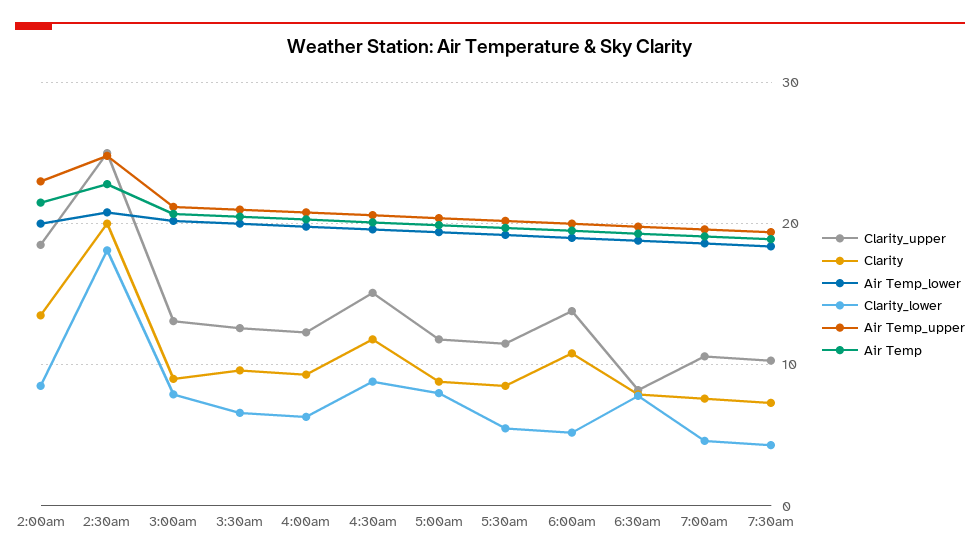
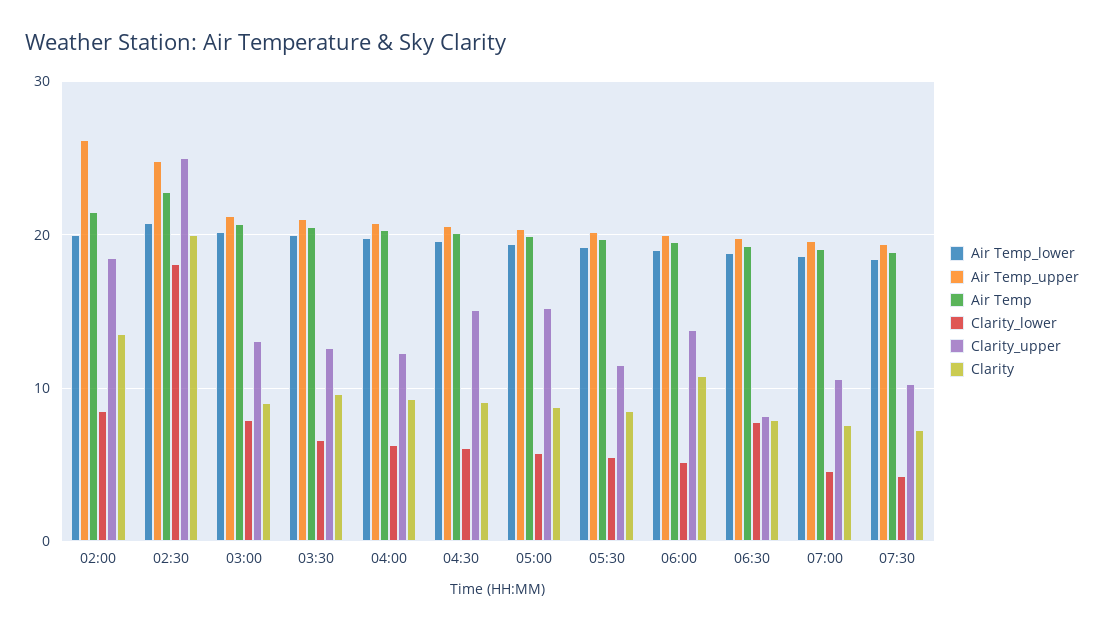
  {
    "Clarity_upper": {
      "2:00am": 19,
      "2:30am": 25,
      "3:00am": 13,
      "3:30am": 13,
      "4:00am": 12,
      "4:30am": 15,
-     "5:00am": 12,
+     "5:00am": 15,
      "5:30am": 12,
      "6:00am": 14,
      "6:30am": 8,
      "7:00am": 11,
      "7:30am": 10
    },
    "Clarity": {
      "2:00am": 14,
      "2:30am": 20,
      "3:00am": 9,
      "3:30am": 10,
      "4:00am": 9,
-     "4:30am": 12,
+     "4:30am": 9,
      "5:00am": 9,
      "5:30am": 9,
      "6:00am": 11,
      "6:30am": 8,
      "7:00am": 8,
      "7:30am": 7
    },
    "Air Temp_lower": {
      "2:00am": 20,
      "2:30am": 21,
      "3:00am": 20,
      "3:30am": 20,
      "4:00am": 20,
      "4:30am": 20,
      "5:00am": 19,
      "5:30am": 19,
      "6:00am": 19,
      "6:30am": 19,
      "7:00am": 19,
      "7:30am": 18
    },
    "Clarity_lower": {
      "2:00am": 9,
      "2:30am": 18,
      "3:00am": 8,
      "3:30am": 7,
      "4:00am": 6,
-     "4:30am": 9,
+     "4:30am": 6,
-     "5:00am": 8,
+     "5:00am": 6,
      "5:30am": 6,
      "6:00am": 5,
      "6:30am": 8,
      "7:00am": 5,
      "7:30am": 4
    },
    "Air Temp_upper": {
-     "2:00am": 23,
+     "2:00am": 26,
      "2:30am": 25,
      "3:00am": 21,
      "3:30am": 21,
      "4:00am": 21,
      "4:30am": 21,
      "5:00am": 20,
      "5:30am": 20,
      "6:00am": 20,
      "6:30am": 20,
      "7:00am": 20,
      "7:30am": 19
    },
    "Air Temp": {
      "2:00am": 22,
      "2:30am": 23,
      "3:00am": 21,
      "3:30am": 21,
      "4:00am": 20,
      "4:30am": 20,
      "5:00am": 20,
      "5:30am": 20,
      "6:00am": 20,
      "6:30am": 19,
      "7:00am": 19,
      "7:30am": 19
    }
  }

